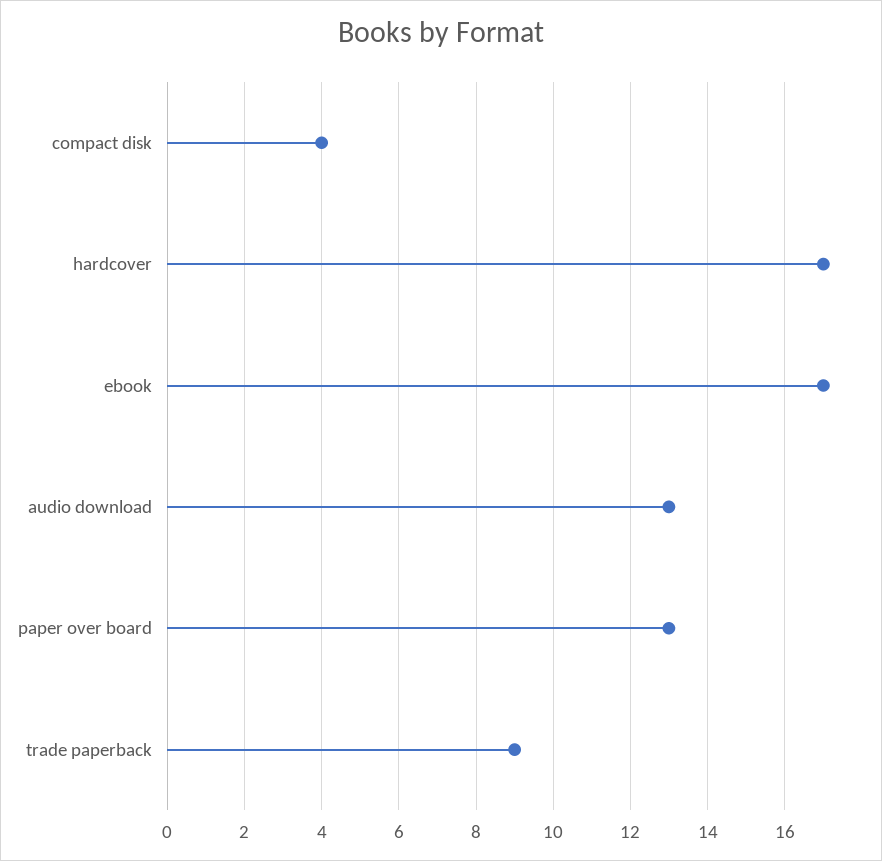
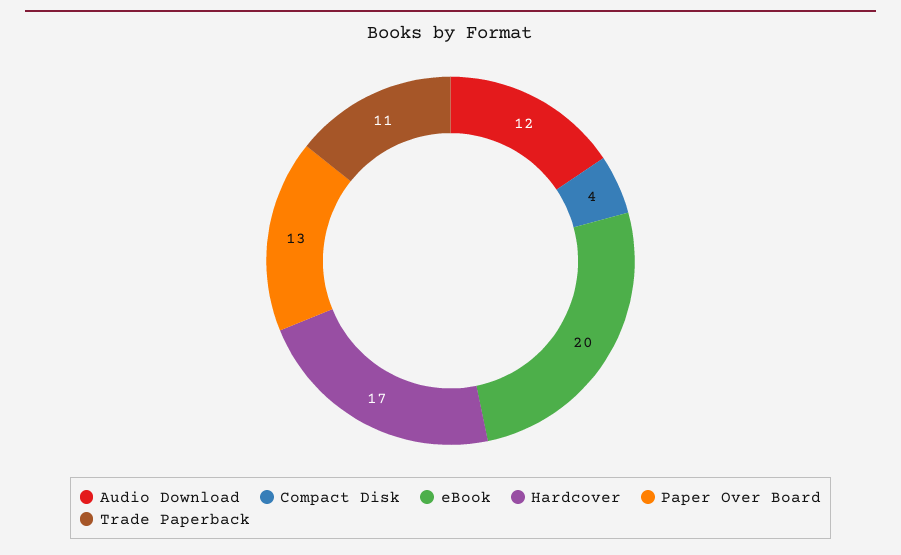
  {
    "compact disk": 4,
    "hardcover": 17,
-   "ebook": 17,
+   "ebook": 20,
-   "audio download": 13,
+   "audio download": 12,
    "paper over board": 13,
-   "trade paperback": 9
+   "trade paperback": 11
  }

